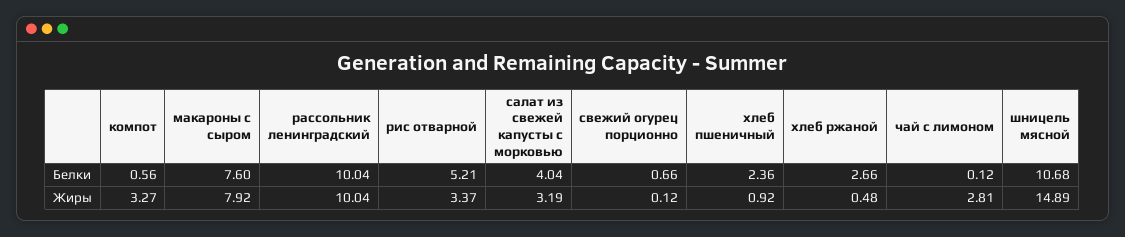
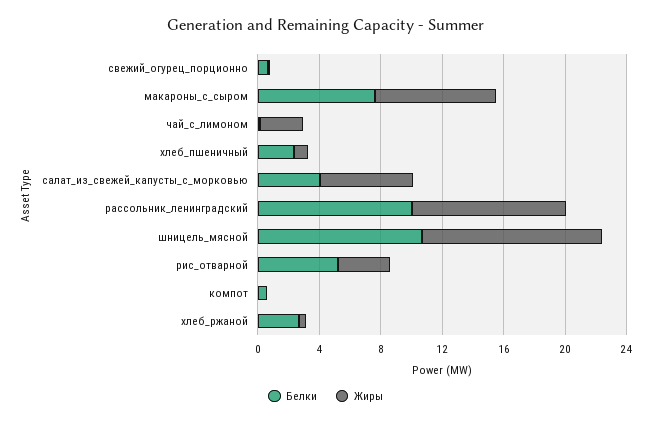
  {
    "Белки": {
      "компот": 0.56,
      "макароны с сыром": 7.6,
      "рассольник ленинградский": 10.04,
      "рис отварной": 5.21,
      "салат из свежей капусты с морковью": 4.04,
      "свежий огурец порционно": 0.66,
      "хлеб пшеничный": 2.36,
      "хлеб ржаной": 2.66,
      "чай с лимоном": 0.12,
      "шницель мясной": 10.68
    },
    "Жиры": {
-     "компот": 3.27,
+     "компот": 0,
      "макароны с сыром": 7.92,
      "рассольник ленинградский": 10.04,
      "рис отварной": 3.37,
-     "салат из свежей капусты с морковью": 3.19,
+     "салат из свежей капусты с морковью": 6,
      "свежий огурец порционно": 0.12,
      "хлеб пшеничный": 0.92,
      "хлеб ржаной": 0.48,
      "чай с лимоном": 2.81,
-     "шницель мясной": 14.89
+     "шницель мясной": 12
    }
  }

